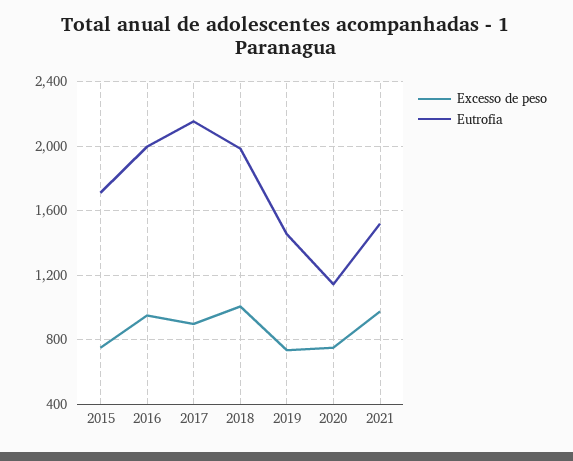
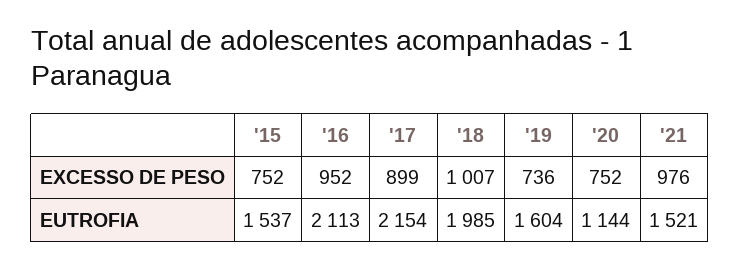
  {
    "Excesso de peso": {
      "2015": 752,
      "2016": 952,
      "2017": 899,
      "2018": 1007,
      "2019": 736,
      "2020": 752,
      "2021": 976
    },
    "Eutrofia": {
-     "2015": 1700,
+     "2015": 1537,
-     "2016": 2000,
+     "2016": 2113,
      "2017": 2154,
      "2018": 1985,
-     "2019": 1450,
+     "2019": 1604,
      "2020": 1144,
      "2021": 1521
    }
  }

